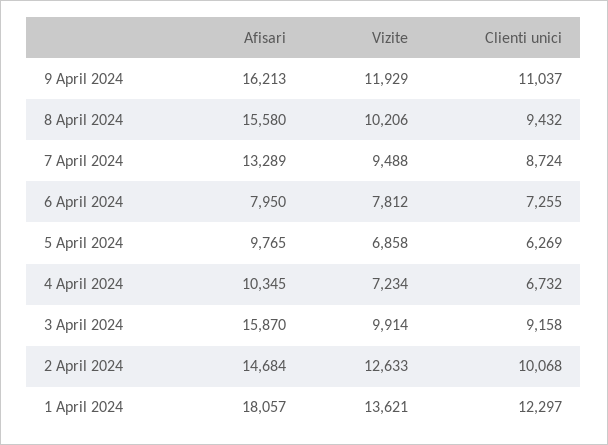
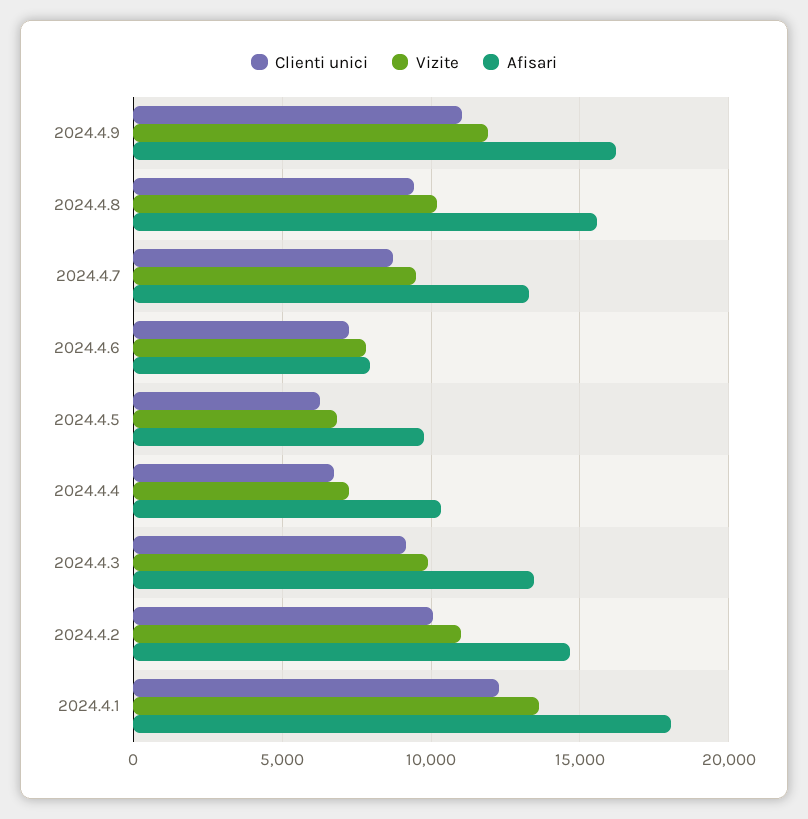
  {
    "Afisari": {
      "9 April 2024": 16213,
      "8 April 2024": 15580,
      "7 April 2024": 13289,
      "6 April 2024": 7950,
      "5 April 2024": 9765,
      "4 April 2024": 10345,
-     "3 April 2024": 15870,
+     "3 April 2024": 13500,
      "2 April 2024": 14684,
      "1 April 2024": 18057
    },
    "Vizite": {
      "9 April 2024": 11929,
      "8 April 2024": 10206,
      "7 April 2024": 9488,
      "6 April 2024": 7812,
      "5 April 2024": 6858,
      "4 April 2024": 7234,
      "3 April 2024": 9914,
-     "2 April 2024": 12633,
+     "2 April 2024": 11000,
      "1 April 2024": 13621
    },
    "Clienti unici": {
      "9 April 2024": 11037,
      "8 April 2024": 9432,
      "7 April 2024": 8724,
      "6 April 2024": 7255,
      "5 April 2024": 6269,
      "4 April 2024": 6732,
      "3 April 2024": 9158,
      "2 April 2024": 10068,
      "1 April 2024": 12297
    }
  }

